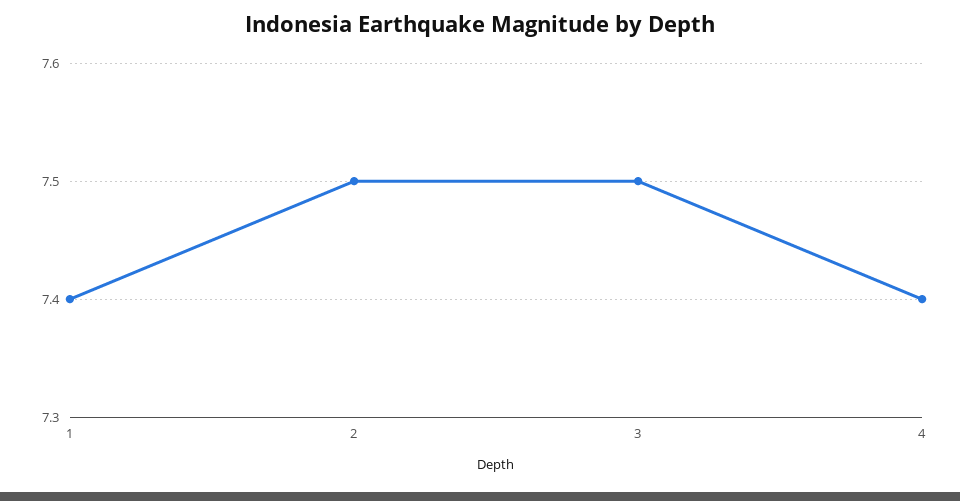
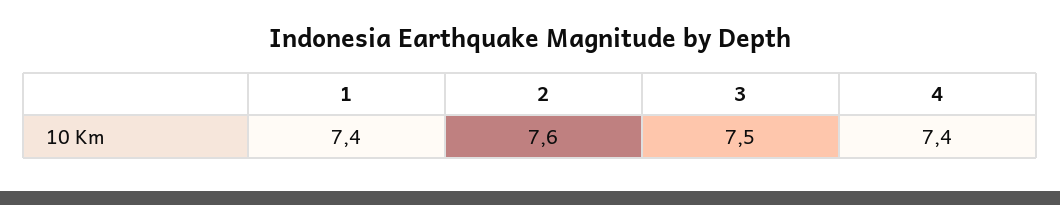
  {
    "1": 7.4,
-   "2": 7.5,
+   "2": 7.6,
    "3": 7.5,
    "4": 7.4
  }

